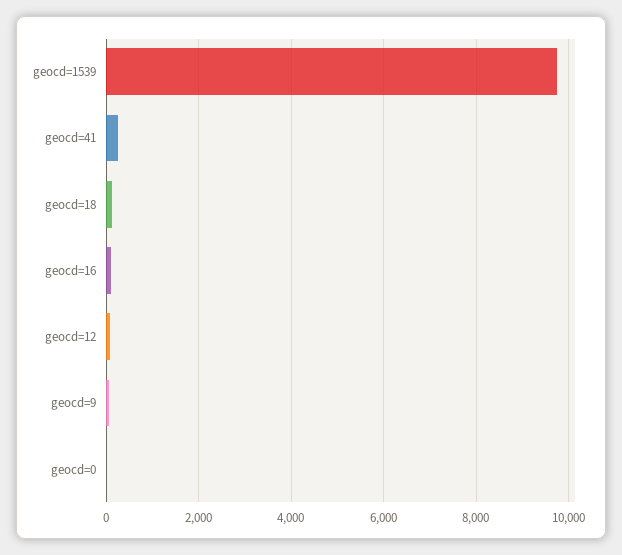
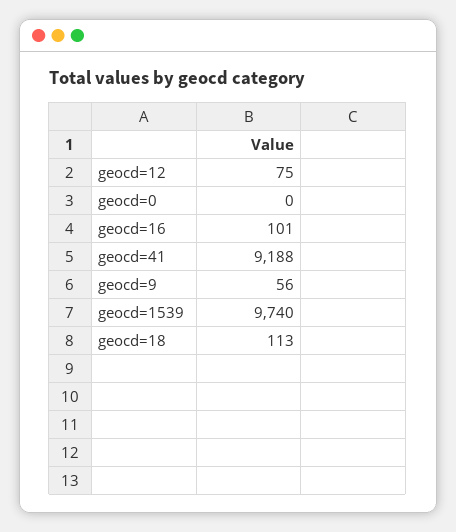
  {
    "geocd=1539": 9740,
-   "geocd=41": 200,
+   "geocd=41": 9188,
    "geocd=18": 113,
    "geocd=16": 101,
    "geocd=12": 75,
    "geocd=9": 56,
    "geocd=0": 0
  }

